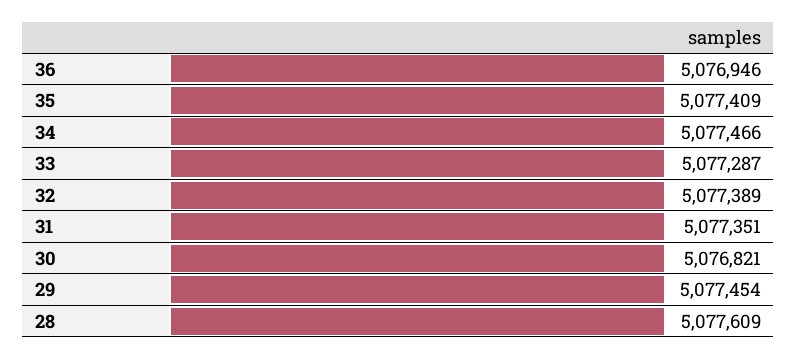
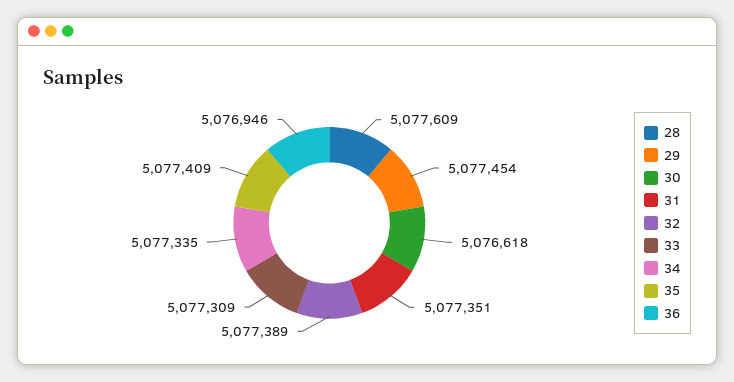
  {
    "36": 5076946,
    "35": 5077409,
-   "34": 5077466,
+   "34": 5077335,
-   "33": 5077287,
+   "33": 5077309,
    "32": 5077389,
    "31": 5077351,
-   "30": 5076821,
+   "30": 5076618,
    "29": 5077454,
    "28": 5077609
  }

